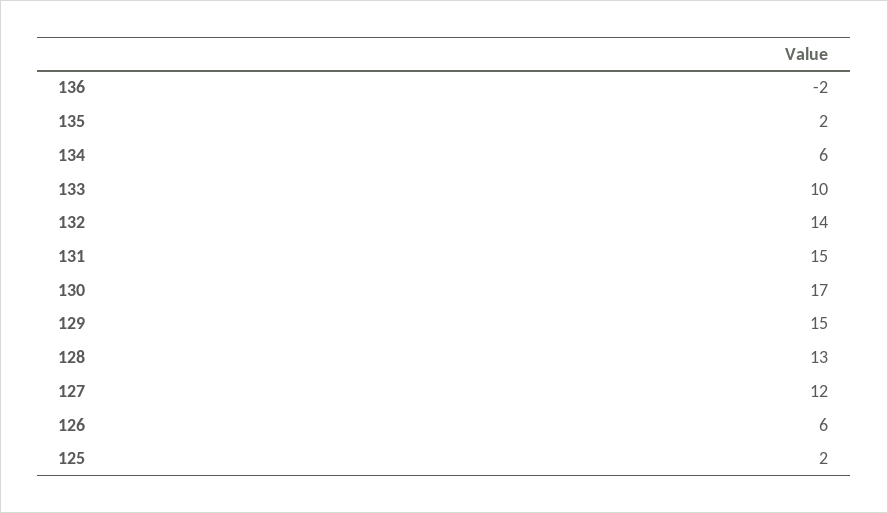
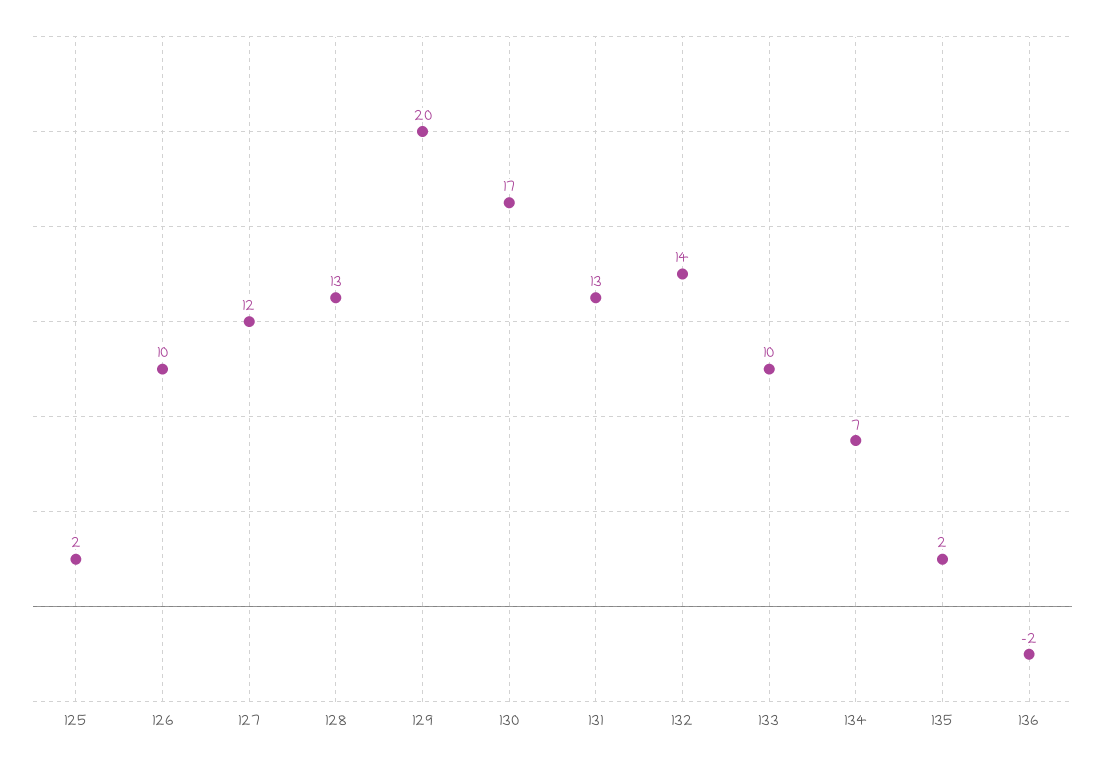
  {
    "136": -2,
    "135": 2,
-   "134": 6,
+   "134": 7,
    "133": 10,
    "132": 14,
-   "131": 15,
+   "131": 13,
    "130": 17,
-   "129": 15,
+   "129": 20,
    "128": 13,
    "127": 12,
-   "126": 6,
+   "126": 10,
    "125": 2
  }

